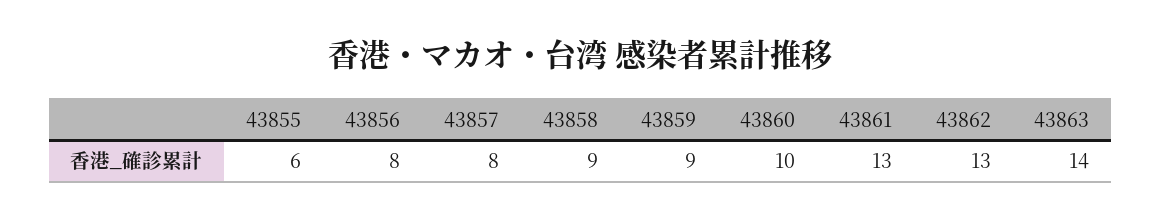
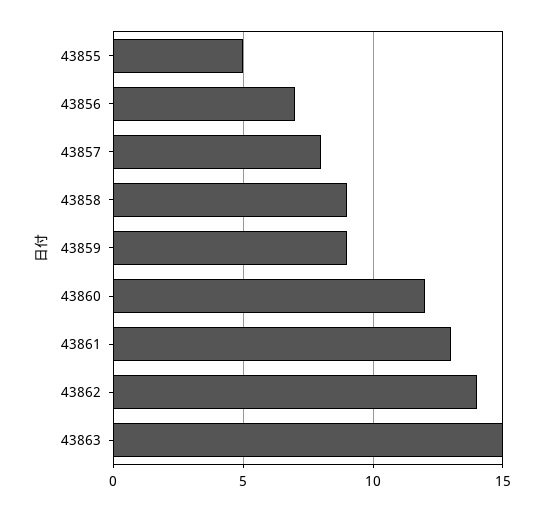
  {
-   "43855": 6,
+   "43855": 5,
-   "43856": 8,
+   "43856": 7,
    "43857": 8,
    "43858": 9,
    "43859": 9,
-   "43860": 10,
+   "43860": 12,
    "43861": 13,
-   "43862": 13,
+   "43862": 14,
-   "43863": 14
+   "43863": 15
  }

